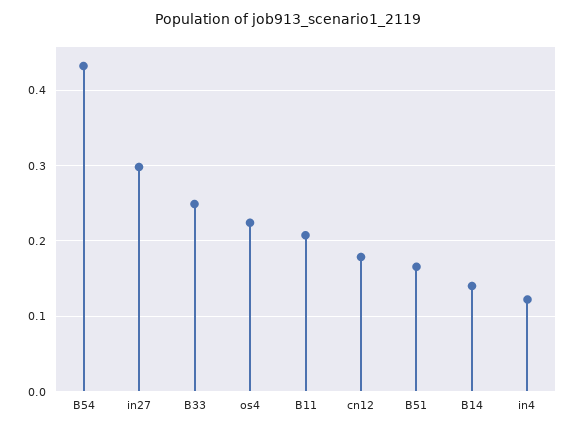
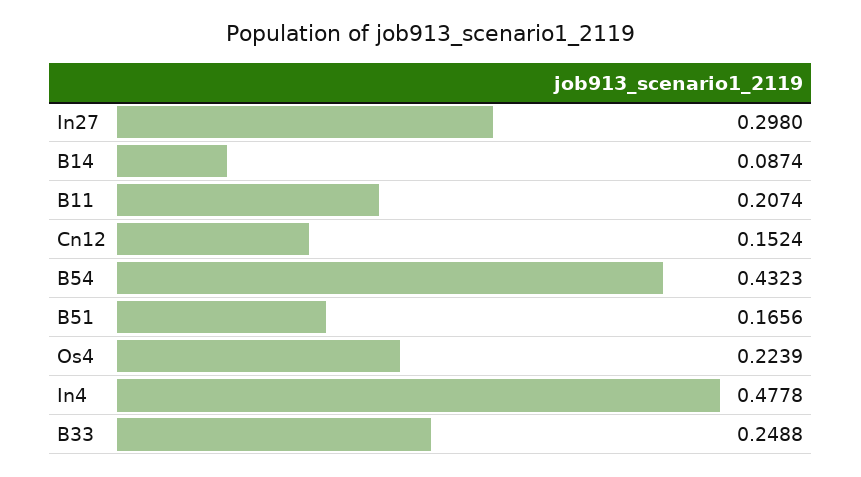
  {
    "B54": 0.4323,
    "in27": 0.298,
    "B33": 0.2488,
    "os4": 0.2239,
    "B11": 0.2074,
-   "cn12": 0.18,
+   "cn12": 0.1524,
    "B51": 0.1656,
-   "B14": 0.14,
+   "B14": 0.0874,
-   "in4": 0.12
+   "in4": 0.4778
  }

